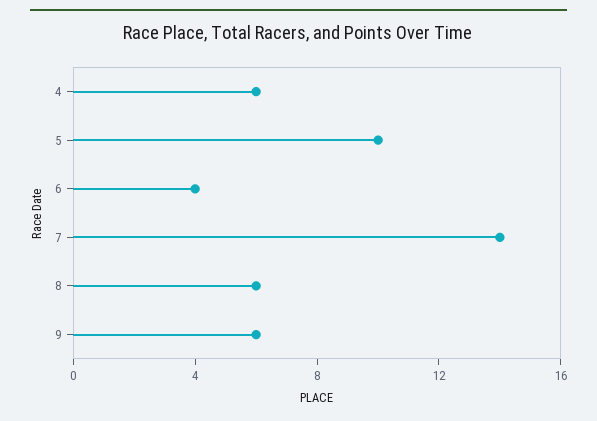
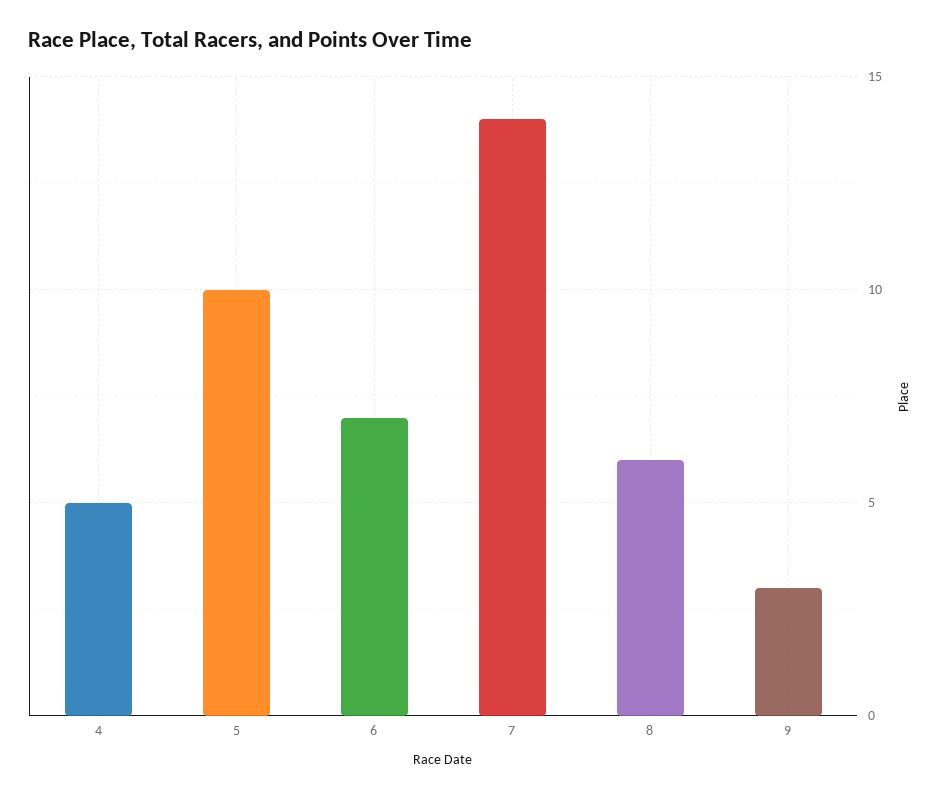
  {
-   "4": 6,
+   "4": 5,
    "5": 10,
-   "6": 4,
+   "6": 7,
    "7": 14,
    "8": 6,
-   "9": 6
+   "9": 3
  }

